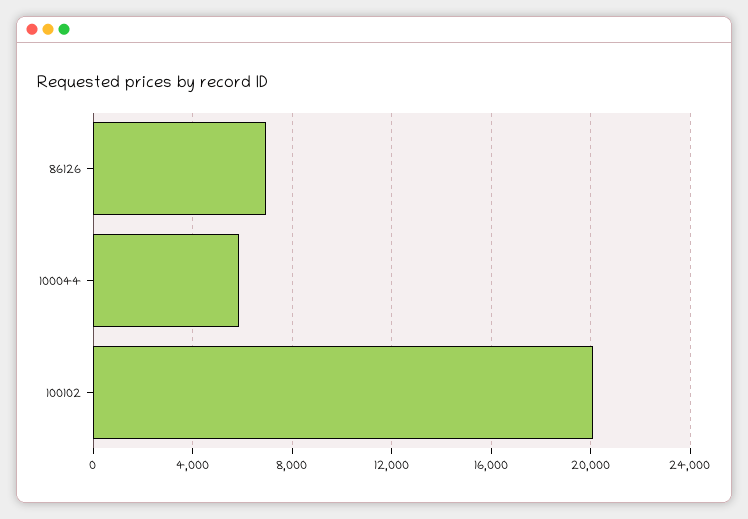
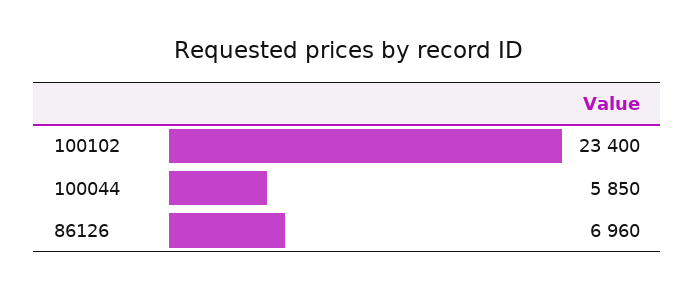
  {
    "86126": 6960,
    "100044": 5850,
-   "100102": 20000
+   "100102": 23400
  }

